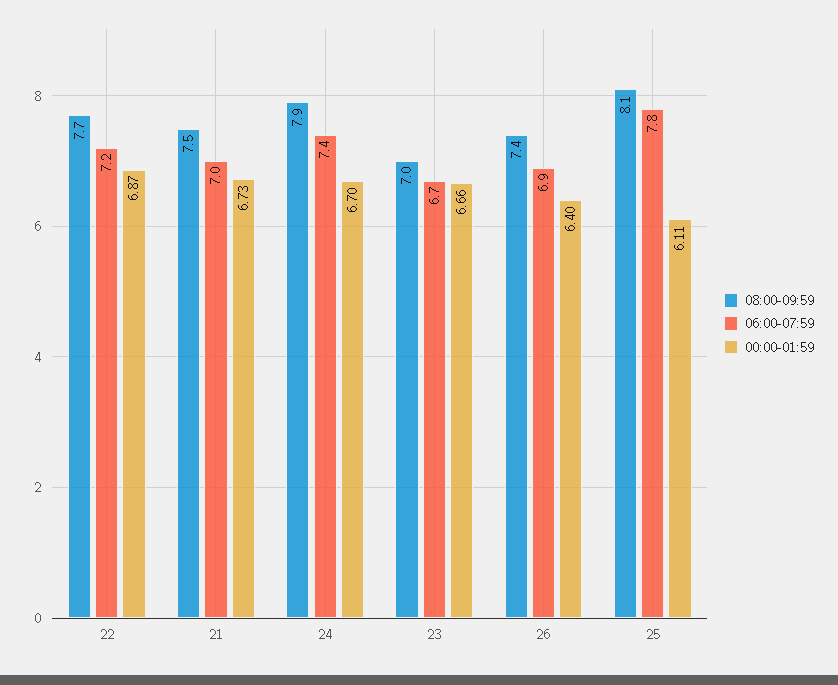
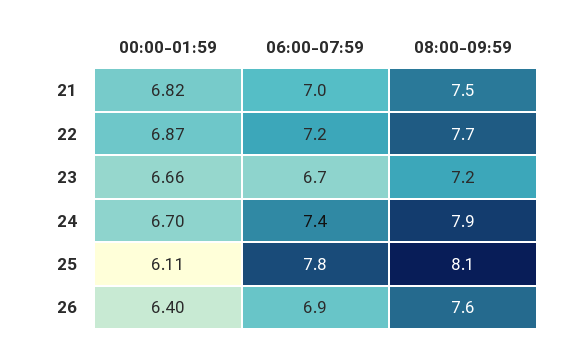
  {
    "08:00-09:59": {
      "22": 7.7,
      "21": 7.5,
      "24": 7.9,
-     "23": 7,
+     "23": 7.2,
-     "26": 7.4,
+     "26": 7.6,
      "25": 8.1
    },
    "06:00-07:59": {
      "22": 7.2,
      "21": 7,
      "24": 7.4,
      "23": 6.7,
      "26": 6.9,
      "25": 7.8
    },
    "00:00-01:59": {
      "22": 6.87,
-     "21": 6.73,
+     "21": 6.82,
      "24": 6.7,
      "23": 6.66,
      "26": 6.4,
      "25": 6.11
    }
  }

